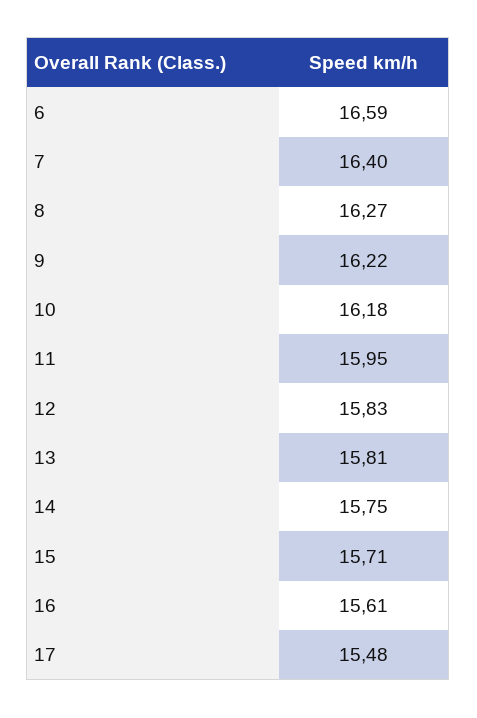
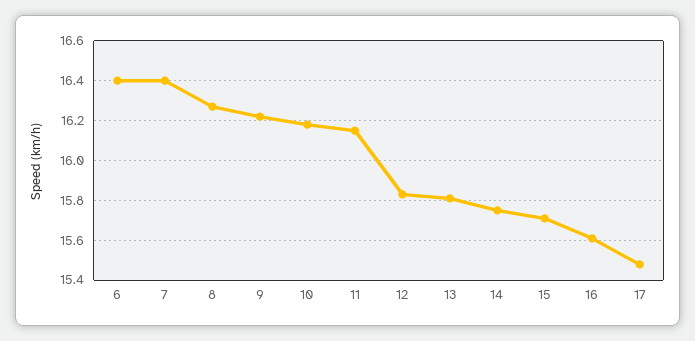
  {
-   "6": 16.59,
+   "6": 16.4,
    "7": 16.4,
    "8": 16.27,
    "9": 16.22,
    "10": 16.18,
-   "11": 15.95,
+   "11": 16.15,
    "12": 15.83,
    "13": 15.81,
    "14": 15.75,
    "15": 15.71,
    "16": 15.61,
    "17": 15.48
  }

